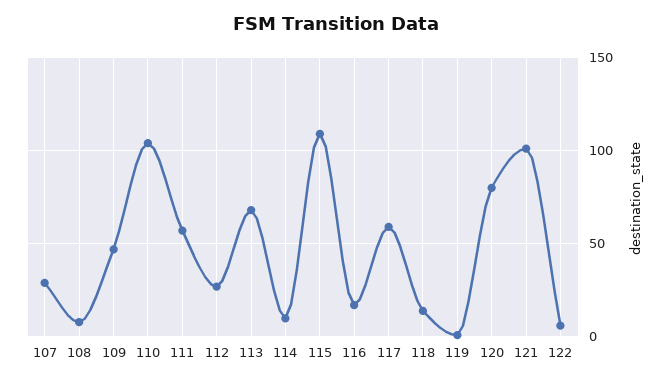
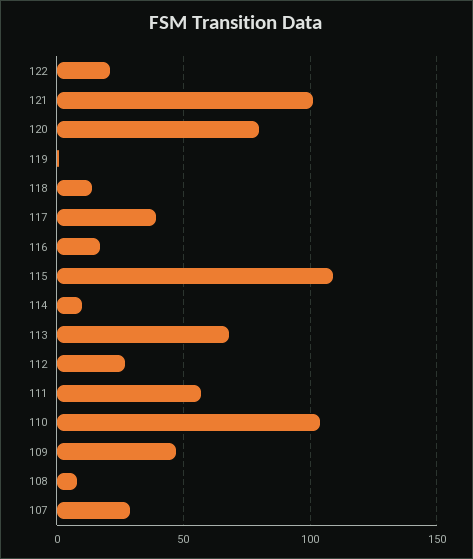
  {
    "107": 30,
    "108": 10,
    "109": 45,
    "110": 105,
    "111": 55,
    "112": 25,
    "113": 70,
    "114": 10,
    "115": 110,
    "116": 15,
-   "117": 60,
+   "117": 40,
    "118": 15,
    "119": 0,
    "120": 80,
    "121": 100,
-   "122": 5
+   "122": 20
  }

